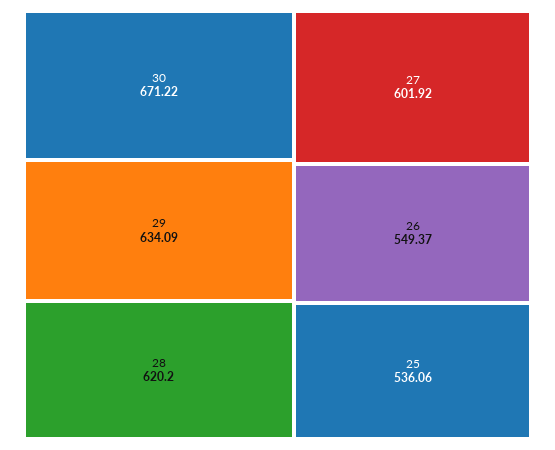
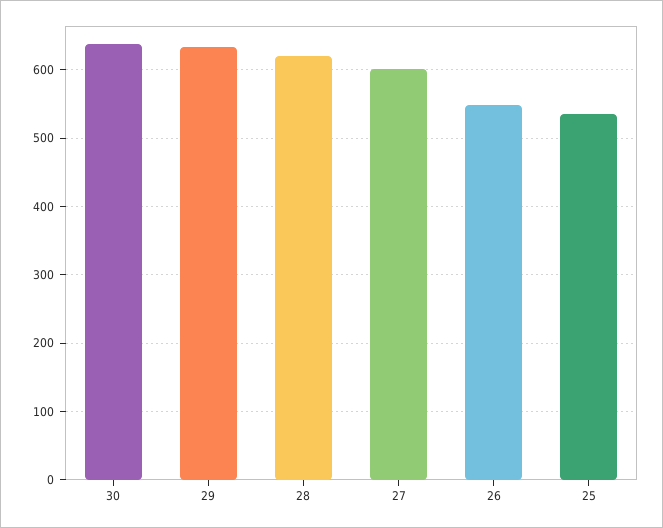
  {
-   "30": 671.22,
+   "30": 640,
    "29": 634.09,
    "28": 620.2,
    "27": 601.92,
    "26": 549.37,
    "25": 536.06
  }

